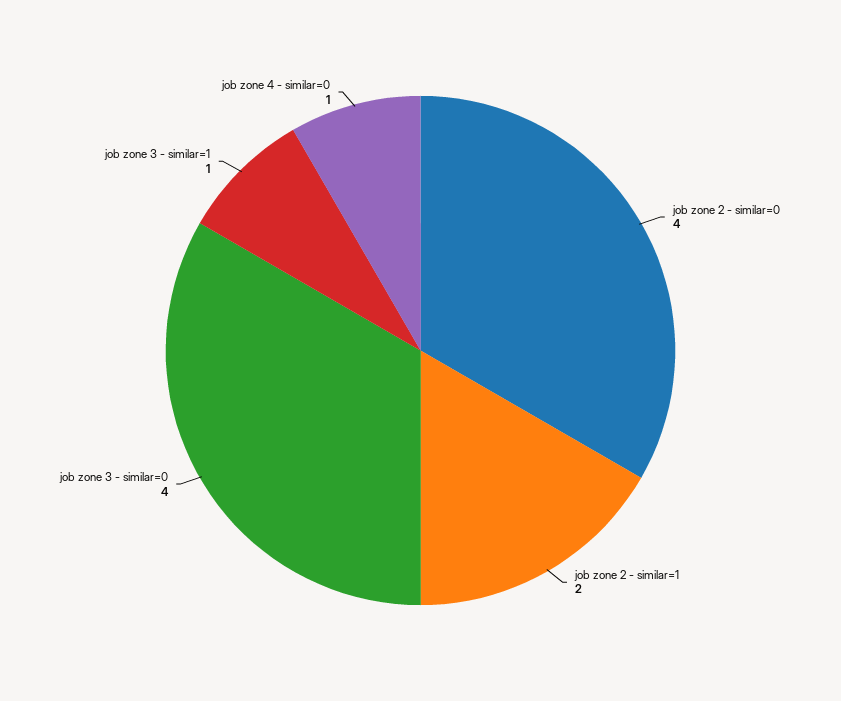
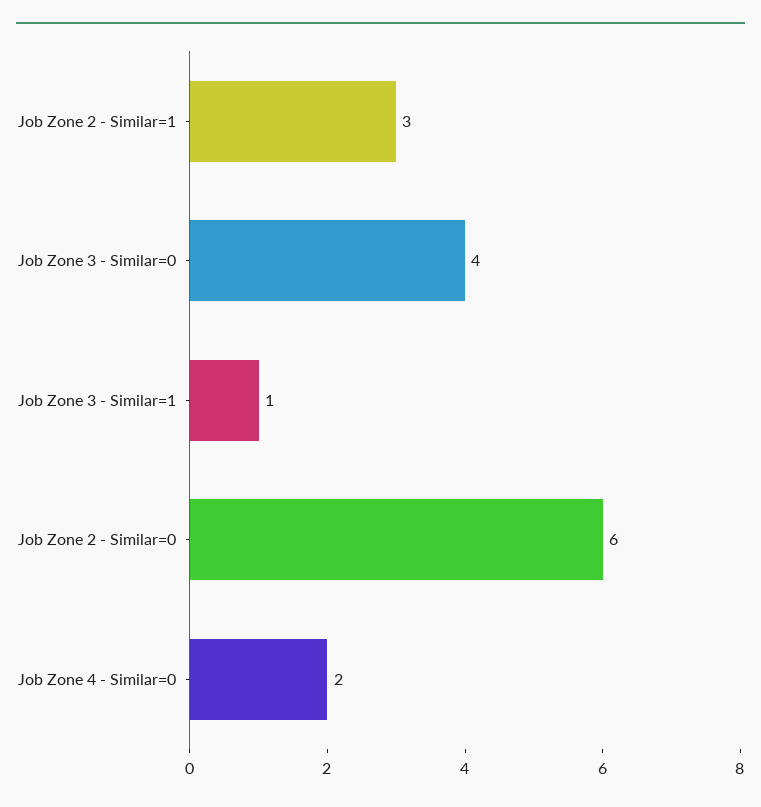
  {
-   "job zone 2 - similar=0": 4,
+   "job zone 2 - similar=0": 6,
-   "job zone 2 - similar=1": 2,
+   "job zone 2 - similar=1": 3,
    "job zone 3 - similar=0": 4,
    "job zone 3 - similar=1": 1,
-   "job zone 4 - similar=0": 1
+   "job zone 4 - similar=0": 2
  }

